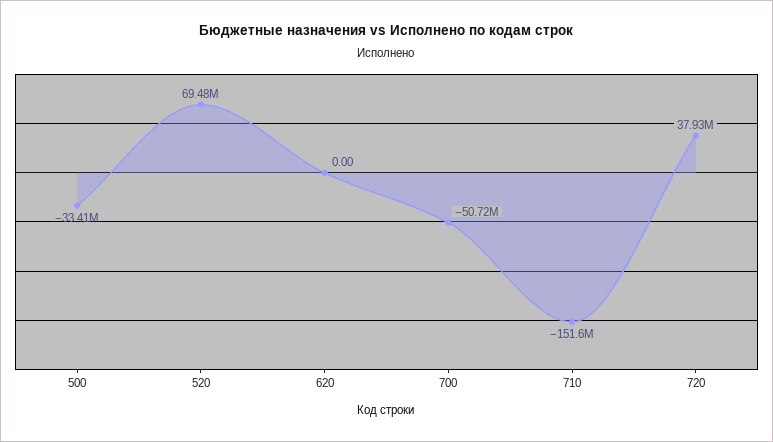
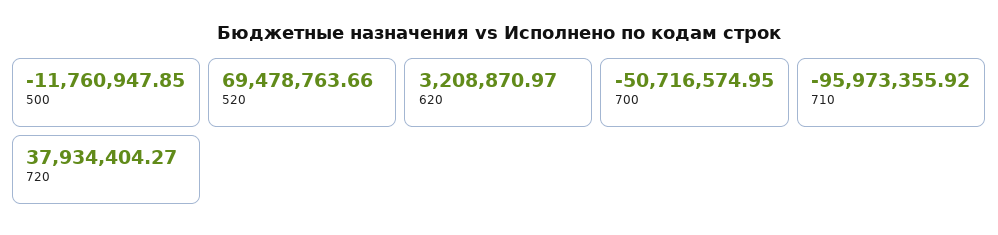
  {
-   "500": -33410000,
+   "500": -11760947.85,
    "520": 69478763.66,
-   "620": 0,
+   "620": 3208870.97,
    "700": -50716574.95,
-   "710": -151600000,
+   "710": -95973355.92,
    "720": 37934404.27
  }

